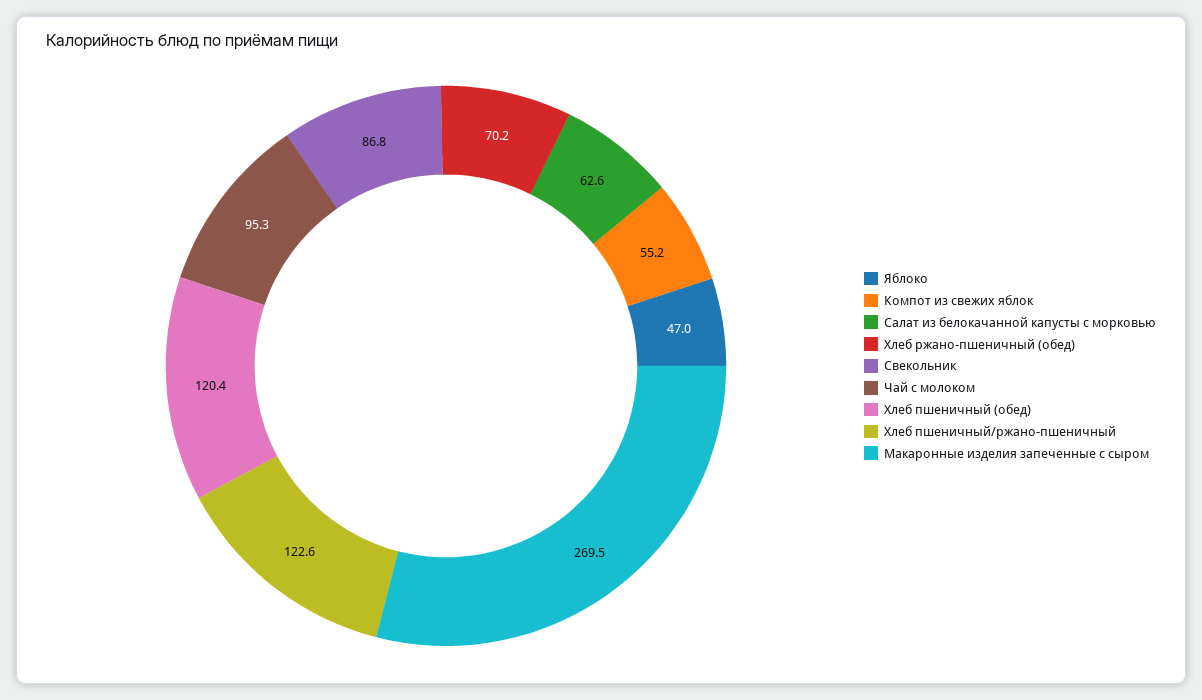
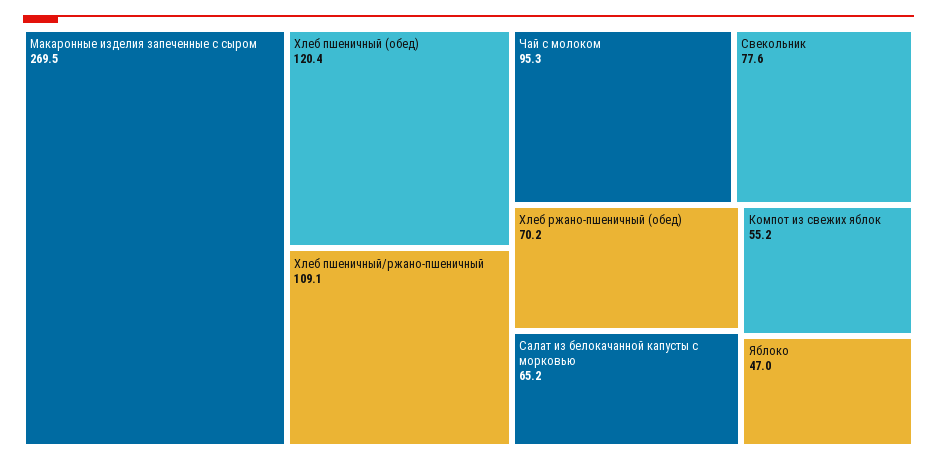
  {
    "Яблоко": 47,
    "Компот из свежих яблок": 55.2,
-   "Салат из белокачанной капусты с морковью": 62.6,
+   "Салат из белокачанной капусты с морковью": 65.2,
    "Хлеб ржано-пшеничный (обед)": 70.2,
-   "Свекольник": 86.8,
+   "Свекольник": 77.6,
    "Чай с молоком": 95.3,
    "Хлеб пшеничный (обед)": 120.4,
-   "Хлеб пшеничный/ржано-пшеничный": 122.6,
+   "Хлеб пшеничный/ржано-пшеничный": 109.1,
    "Макаронные изделия запеченные с сыром": 269.5
  }

